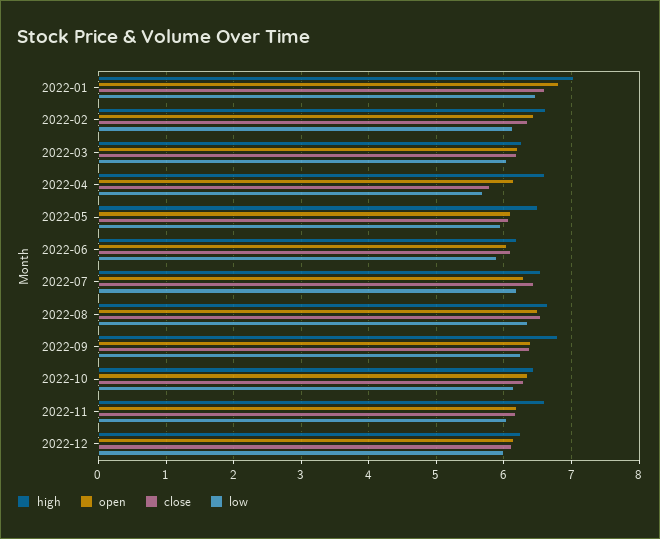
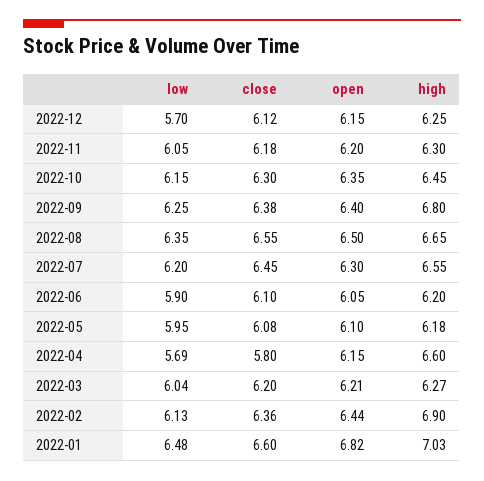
  {
    "high": {
      "2022-01": 7.03,
-     "2022-02": 6.6,
+     "2022-02": 6.9,
      "2022-03": 6.27,
      "2022-04": 6.6,
-     "2022-05": 6.5,
+     "2022-05": 6.18,
      "2022-06": 6.2,
      "2022-07": 6.55,
      "2022-08": 6.65,
      "2022-09": 6.8,
      "2022-10": 6.45,
-     "2022-11": 6.6,
+     "2022-11": 6.3,
      "2022-12": 6.25
    },
    "open": {
      "2022-01": 6.82,
      "2022-02": 6.44,
      "2022-03": 6.21,
      "2022-04": 6.15,
      "2022-05": 6.1,
      "2022-06": 6.05,
      "2022-07": 6.3,
      "2022-08": 6.5,
      "2022-09": 6.4,
      "2022-10": 6.35,
      "2022-11": 6.2,
      "2022-12": 6.15
    },
    "close": {
      "2022-01": 6.6,
      "2022-02": 6.36,
      "2022-03": 6.2,
      "2022-04": 5.8,
      "2022-05": 6.08,
      "2022-06": 6.1,
      "2022-07": 6.45,
      "2022-08": 6.55,
      "2022-09": 6.38,
      "2022-10": 6.3,
      "2022-11": 6.18,
      "2022-12": 6.12
    },
    "low": {
      "2022-01": 6.48,
      "2022-02": 6.13,
      "2022-03": 6.04,
      "2022-04": 5.69,
      "2022-05": 5.95,
      "2022-06": 5.9,
      "2022-07": 6.2,
      "2022-08": 6.35,
      "2022-09": 6.25,
      "2022-10": 6.15,
      "2022-11": 6.05,
-     "2022-12": 6
+     "2022-12": 5.7
    }
  }

